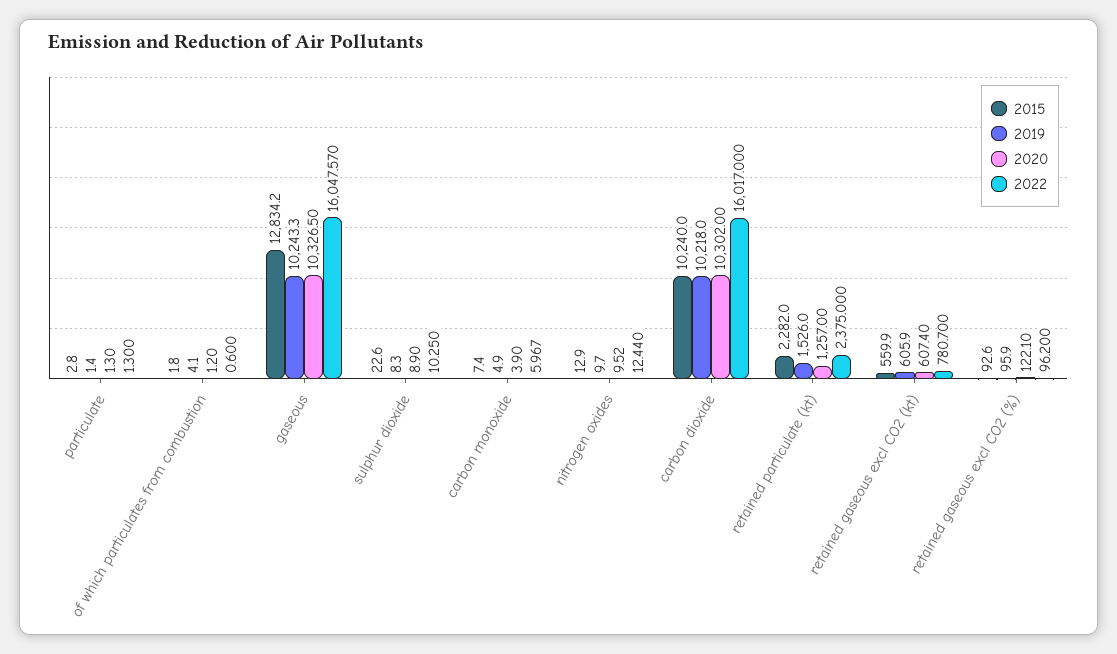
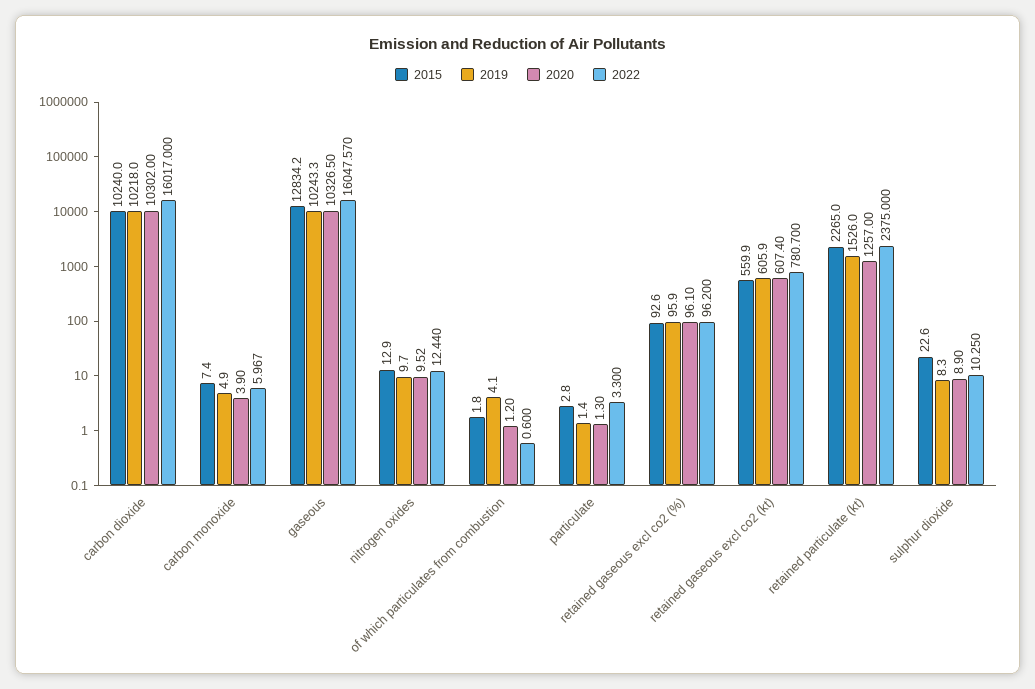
  {
    "2015": {
      "particulate": 2.8,
      "of which particulates from combustion": 1.8,
      "gaseous": 12834.2,
      "sulphur dioxide": 22.6,
      "carbon monoxide": 7.4,
      "nitrogen oxides": 12.9,
      "carbon dioxide": 10240,
-     "retained particulate (kt)": 2282,
+     "retained particulate (kt)": 2265,
      "retained gaseous excl CO2 (kt)": 559.9,
      "retained gaseous excl CO2 (%)": 92.6
    },
    "2019": {
      "particulate": 1.4,
      "of which particulates from combustion": 4.1,
      "gaseous": 10243.3,
      "sulphur dioxide": 8.3,
      "carbon monoxide": 4.9,
      "nitrogen oxides": 9.7,
      "carbon dioxide": 10218,
      "retained particulate (kt)": 1526,
      "retained gaseous excl CO2 (kt)": 605.9,
      "retained gaseous excl CO2 (%)": 95.9
    },
    "2020": {
      "particulate": 1.3,
      "of which particulates from combustion": 1.2,
      "gaseous": 10326.5,
      "sulphur dioxide": 8.9,
      "carbon monoxide": 3.9,
      "nitrogen oxides": 9.52,
      "carbon dioxide": 10302,
      "retained particulate (kt)": 1257,
      "retained gaseous excl CO2 (kt)": 607.4,
-     "retained gaseous excl CO2 (%)": 122.1
+     "retained gaseous excl CO2 (%)": 96.1
    },
    "2022": {
-     "particulate": 1.3,
+     "particulate": 3.3,
      "of which particulates from combustion": 0.6,
      "gaseous": 16047.57,
      "sulphur dioxide": 10.25,
      "carbon monoxide": 5.967,
      "nitrogen oxides": 12.44,
      "carbon dioxide": 16017,
      "retained particulate (kt)": 2375,
      "retained gaseous excl CO2 (kt)": 780.7,
      "retained gaseous excl CO2 (%)": 96.2
    }
  }

